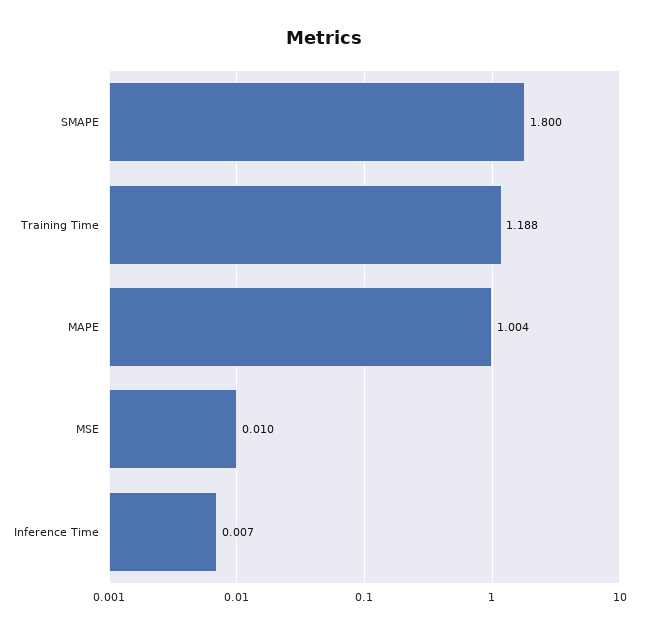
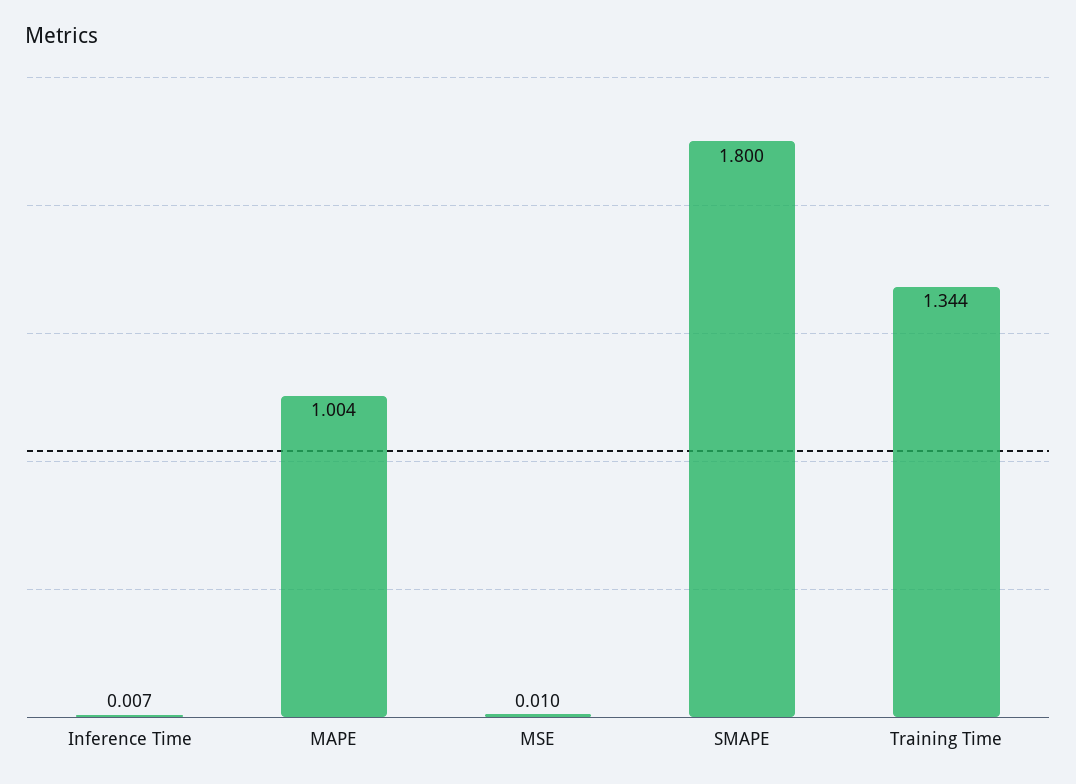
  {
    "SMAPE": 1.8,
-   "Training Time": 1.188,
+   "Training Time": 1.344,
    "MAPE": 1.004,
    "MSE": 0.01,
    "Inference Time": 0.007
  }

